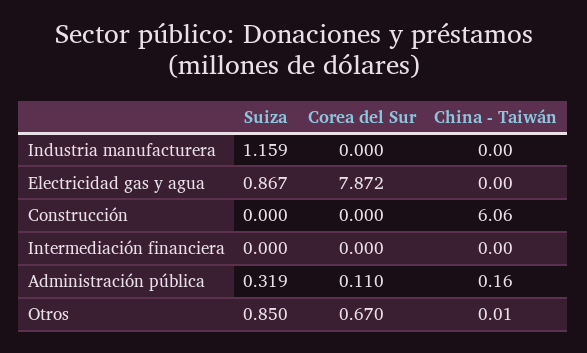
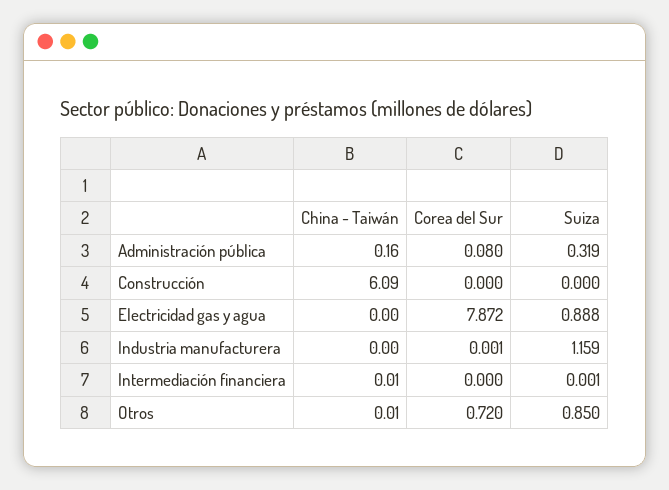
  {
    "Suiza": {
      "Industria manufacturera": 1.159,
-     "Electricidad gas y agua": 0.867,
+     "Electricidad gas y agua": 0.888,
      "Construcción": 0,
-     "Intermediación financiera": 0,
+     "Intermediación financiera": 0.001,
      "Administración pública": 0.319,
      "Otros": 0.85
    },
    "Corea del Sur": {
-     "Industria manufacturera": 0,
+     "Industria manufacturera": 0.001,
      "Electricidad gas y agua": 7.872,
      "Construcción": 0,
      "Intermediación financiera": 0,
-     "Administración pública": 0.11,
+     "Administración pública": 0.08,
-     "Otros": 0.67
+     "Otros": 0.72
    },
    "China - Taiwán": {
      "Industria manufacturera": 0,
      "Electricidad gas y agua": 0,
-     "Construcción": 6.06,
+     "Construcción": 6.09,
-     "Intermediación financiera": 0,
+     "Intermediación financiera": 0.01,
      "Administración pública": 0.16,
      "Otros": 0.01
    }
  }

